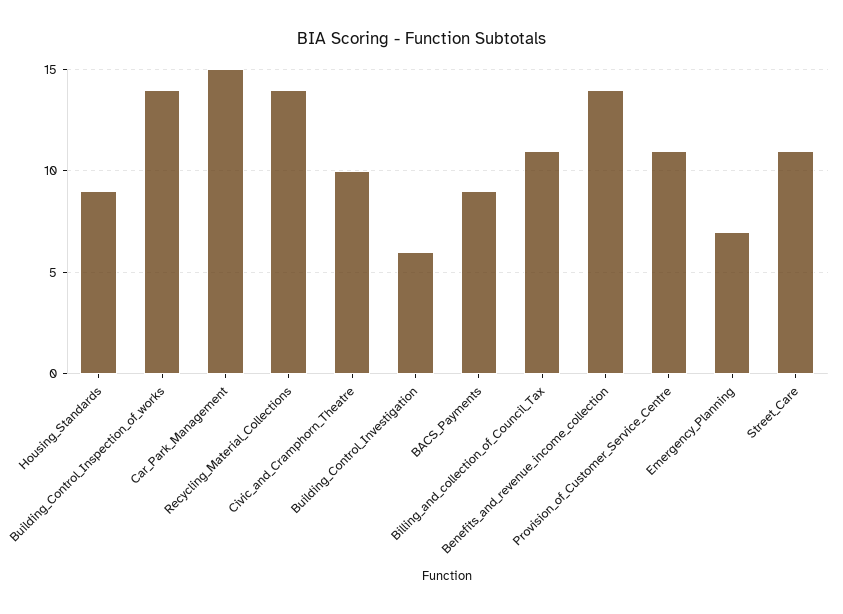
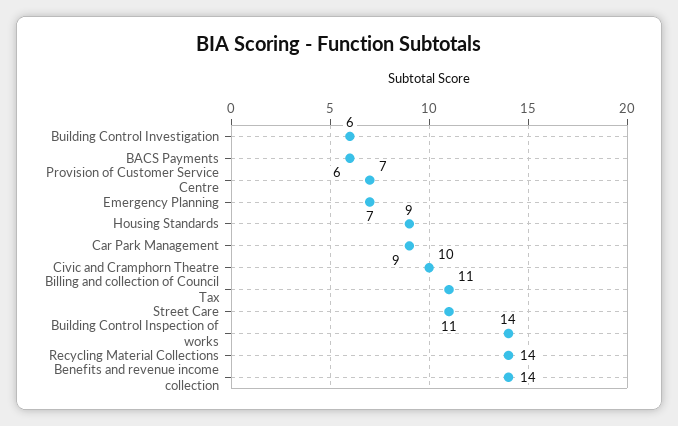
  {
    "Housing_Standards": 9,
    "Building_Control_Inspection_of_works": 14,
-   "Car_Park_Management": 15,
+   "Car_Park_Management": 9,
    "Recycling_Material_Collections": 14,
    "Civic_and_Cramphorn_Theatre": 10,
    "Building_Control_Investigation": 6,
-   "BACS_Payments": 9,
+   "BACS_Payments": 6,
    "Billing_and_collection_of_Council_Tax": 11,
    "Benefits_and_revenue_income_collection": 14,
-   "Provision_of_Customer_Service_Centre": 11,
+   "Provision_of_Customer_Service_Centre": 7,
    "Emergency_Planning": 7,
    "Street_Care": 11
  }

